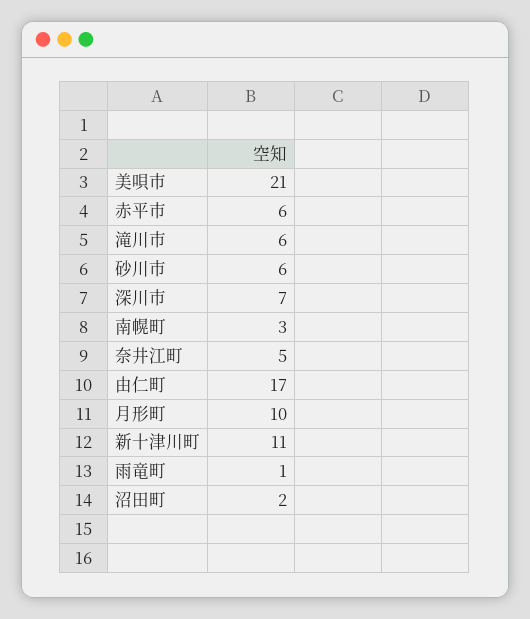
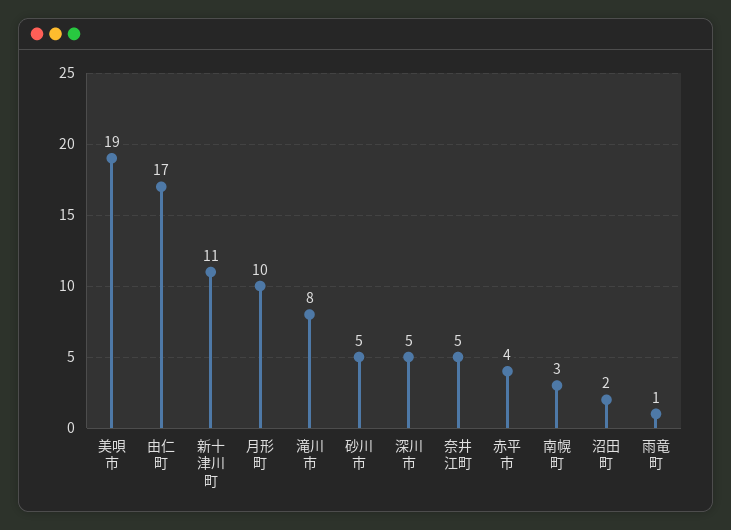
  {
-   "美唄市": 21,
+   "美唄市": 19,
-   "赤平市": 6,
+   "赤平市": 4,
-   "滝川市": 6,
+   "滝川市": 8,
-   "砂川市": 6,
+   "砂川市": 5,
-   "深川市": 7,
+   "深川市": 5,
    "南幌町": 3,
    "奈井江町": 5,
    "由仁町": 17,
    "月形町": 10,
    "新十津川町": 11,
    "雨竜町": 1,
    "沼田町": 2
  }

